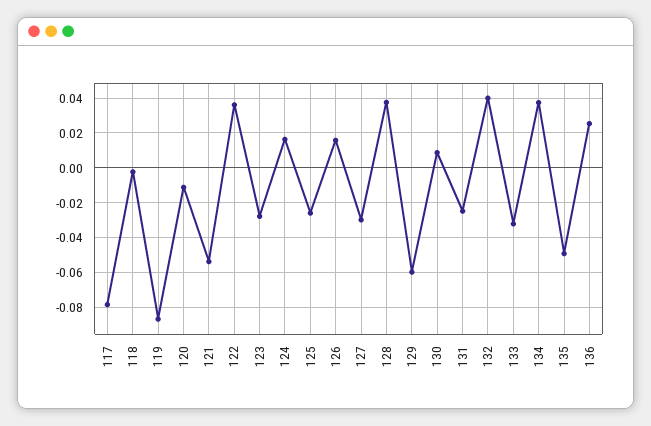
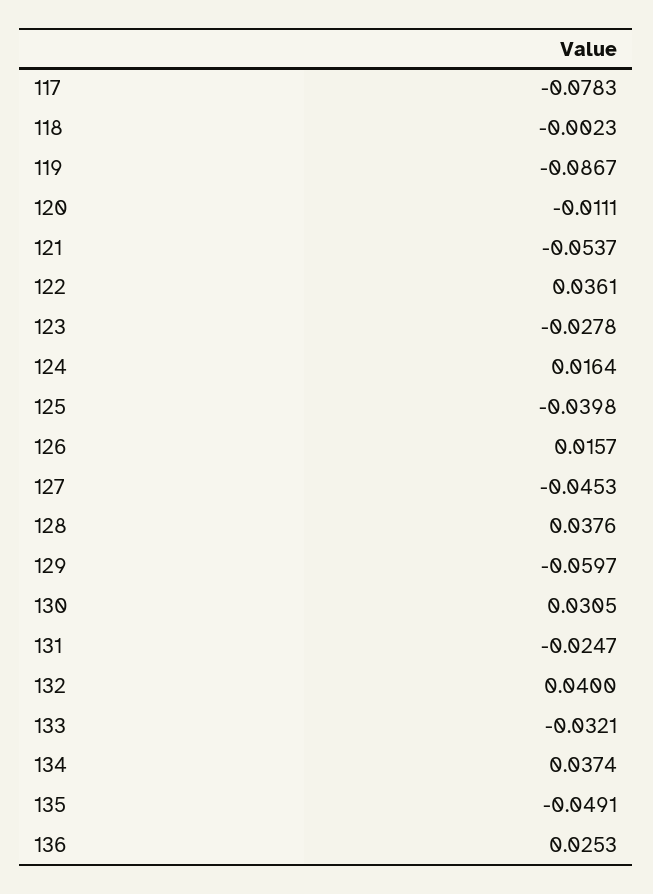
  {
    "117": -0.0783,
    "118": -0.0023,
    "119": -0.0867,
    "120": -0.0111,
    "121": -0.0537,
    "122": 0.0361,
    "123": -0.0278,
    "124": 0.0164,
-   "125": -0.025,
+   "125": -0.0398,
    "126": 0.0157,
-   "127": -0.03,
+   "127": -0.0453,
    "128": 0.0376,
    "129": -0.0597,
-   "130": 0.01,
+   "130": 0.0305,
    "131": -0.0247,
    "132": 0.04,
    "133": -0.0321,
    "134": 0.0374,
    "135": -0.0491,
    "136": 0.0253
  }

